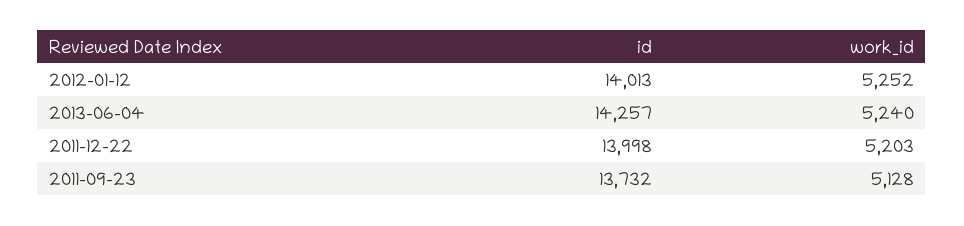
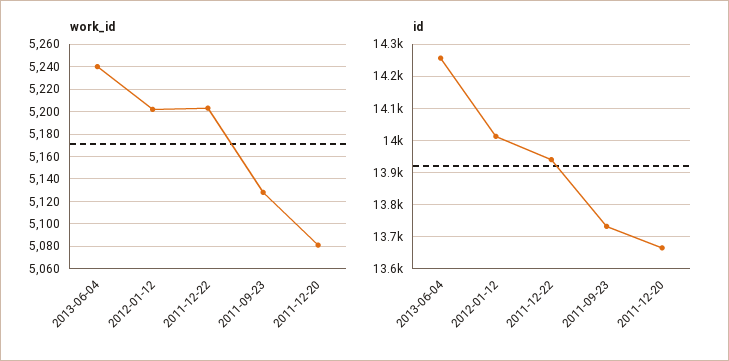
  {
    "id": {
      "2012-01-12": 14013,
      "2013-06-04": 14257,
-     "2011-12-22": 13998,
+     "2011-12-22": 13940,
-     "2011-09-23": 13732
+     "2011-09-23": 13732,
+     "2011-12-20": 13660
    },
    "work_id": {
-     "2012-01-12": 5252,
+     "2012-01-12": 5200,
      "2013-06-04": 5240,
      "2011-12-22": 5203,
-     "2011-09-23": 5128
+     "2011-09-23": 5128,
+     "2011-12-20": 5080
    }
  }

